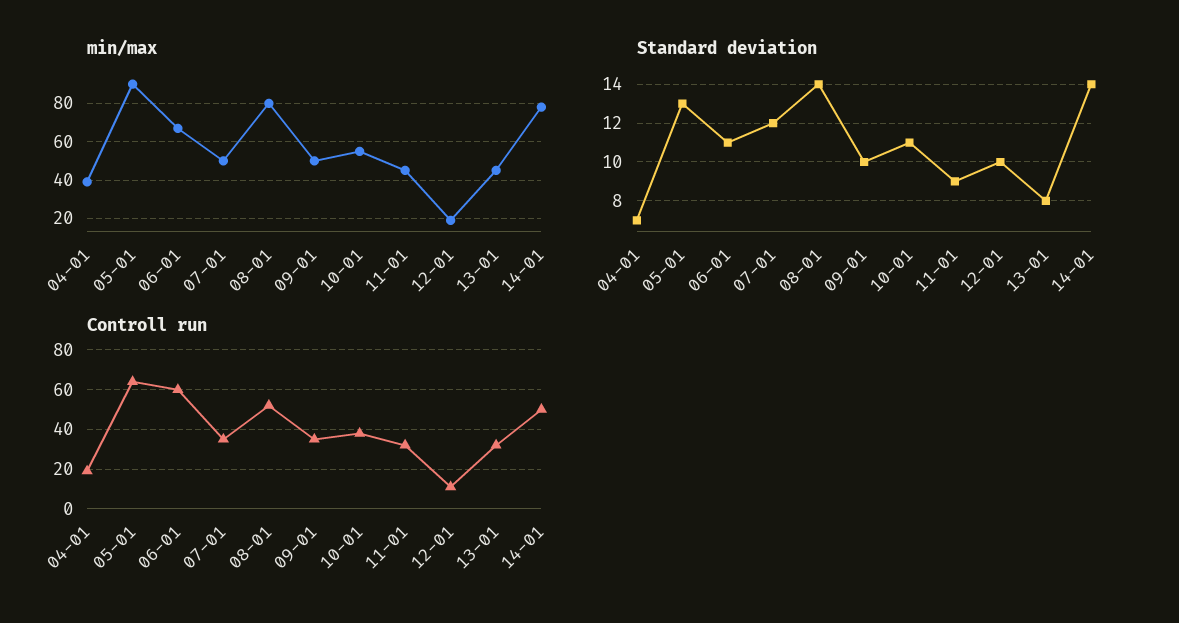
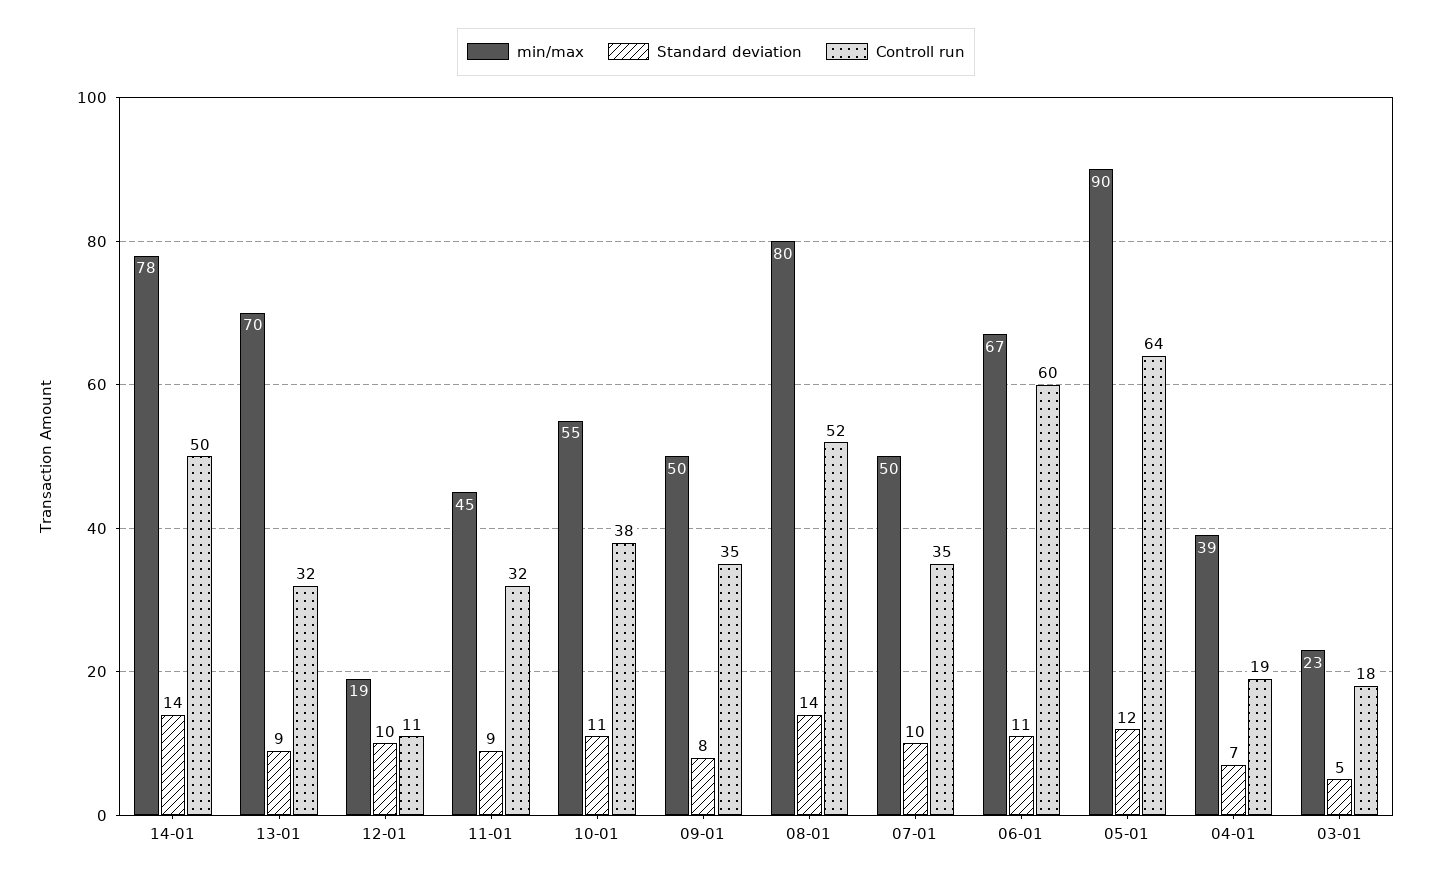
  {
    "min/max": {
      "04-01": 39,
      "05-01": 90,
      "06-01": 67,
      "07-01": 50,
      "08-01": 80,
      "09-01": 50,
      "10-01": 55,
      "11-01": 45,
      "12-01": 19,
-     "13-01": 45,
+     "13-01": 70,
-     "14-01": 78
+     "14-01": 78,
+     "03-01": 23
    },
    "Standard deviation": {
      "04-01": 7,
-     "05-01": 13,
+     "05-01": 12,
      "06-01": 11,
-     "07-01": 12,
+     "07-01": 10,
      "08-01": 14,
-     "09-01": 10,
+     "09-01": 8,
      "10-01": 11,
      "11-01": 9,
      "12-01": 10,
-     "13-01": 8,
+     "13-01": 9,
-     "14-01": 14
+     "14-01": 14,
+     "03-01": 5
    },
    "Controll run": {
      "04-01": 19,
      "05-01": 64,
      "06-01": 60,
      "07-01": 35,
      "08-01": 52,
      "09-01": 35,
      "10-01": 38,
      "11-01": 32,
      "12-01": 11,
      "13-01": 32,
-     "14-01": 50
+     "14-01": 50,
+     "03-01": 18
    }
  }

